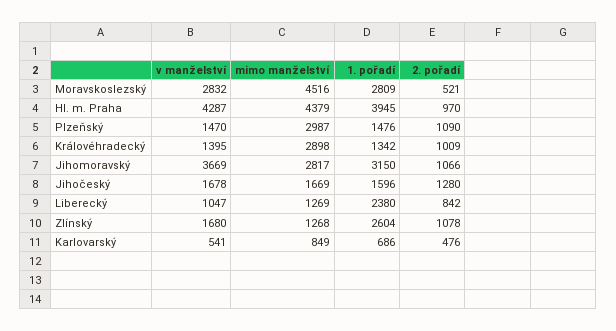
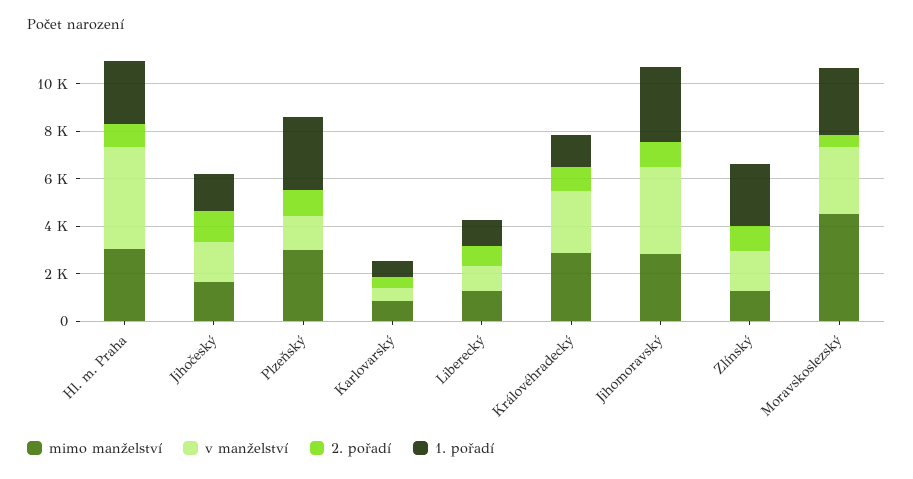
  {
    "v manželství": {
      "Moravskoslezský": 2832,
      "Hl. m. Praha": 4287,
      "Plzeňský": 1470,
-     "Královéhradecký": 1395,
+     "Královéhradecký": 2500,
      "Jihomoravský": 3669,
      "Jihočeský": 1678,
      "Liberecký": 1047,
      "Zlínský": 1680,
      "Karlovarský": 541
    },
    "mimo manželství": {
      "Moravskoslezský": 4516,
-     "Hl. m. Praha": 4379,
+     "Hl. m. Praha": 3000,
      "Plzeňský": 2987,
      "Královéhradecký": 2898,
      "Jihomoravský": 2817,
      "Jihočeský": 1669,
      "Liberecký": 1269,
      "Zlínský": 1268,
      "Karlovarský": 849
    },
    "1. pořadí": {
      "Moravskoslezský": 2809,
-     "Hl. m. Praha": 3945,
+     "Hl. m. Praha": 2500,
-     "Plzeňský": 1476,
+     "Plzeňský": 3000,
      "Královéhradecký": 1342,
      "Jihomoravský": 3150,
      "Jihočeský": 1596,
-     "Liberecký": 2380,
+     "Liberecký": 1000,
      "Zlínský": 2604,
      "Karlovarský": 686
    },
    "2. pořadí": {
      "Moravskoslezský": 521,
      "Hl. m. Praha": 970,
      "Plzeňský": 1090,
      "Královéhradecký": 1009,
      "Jihomoravský": 1066,
      "Jihočeský": 1280,
      "Liberecký": 842,
      "Zlínský": 1078,
      "Karlovarský": 476
    }
  }

